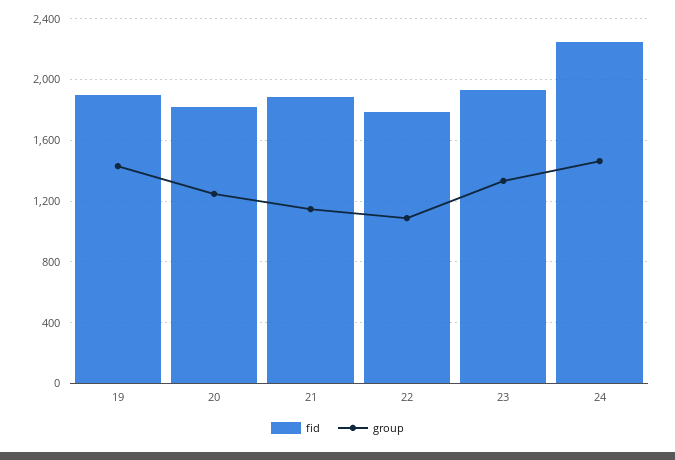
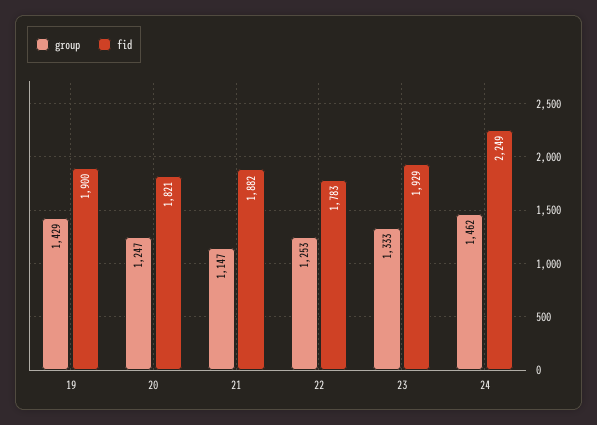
  {
    "fid": {
      "19": 1900,
      "20": 1821,
      "21": 1882,
      "22": 1783,
      "23": 1929,
      "24": 2249
    },
    "group": {
      "19": 1429,
      "20": 1247,
      "21": 1147,
-     "22": 1100,
+     "22": 1253,
      "23": 1333,
      "24": 1462
    }
  }

